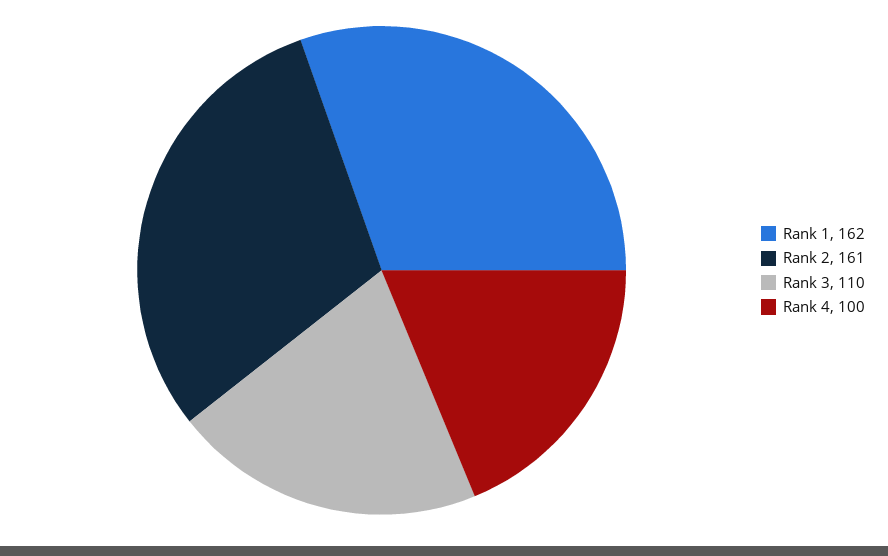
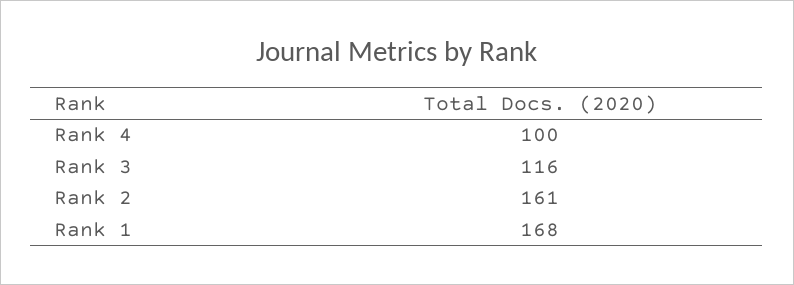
  {
-   "Rank 1": 162,
+   "Rank 1": 168,
    "Rank 2": 161,
-   "Rank 3": 110,
+   "Rank 3": 116,
    "Rank 4": 100
  }

